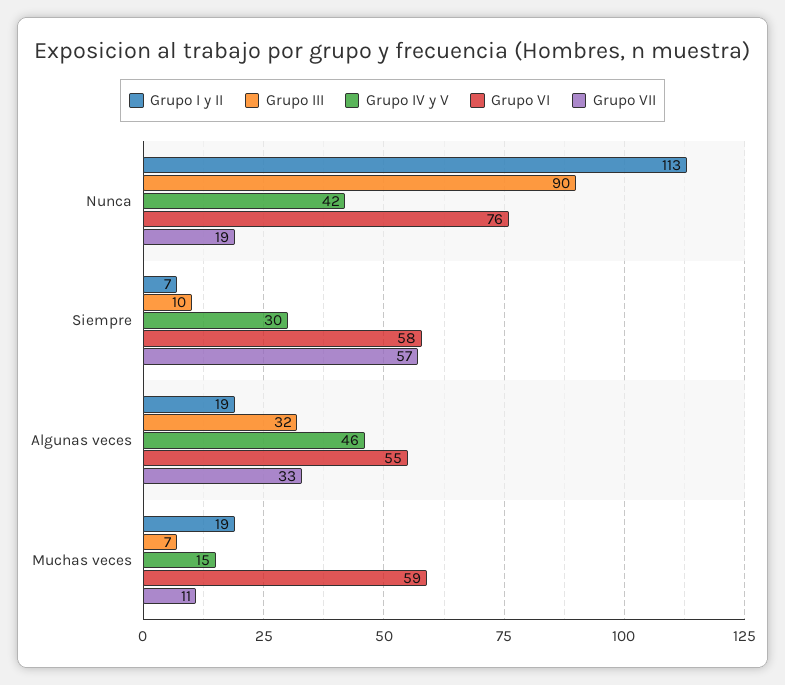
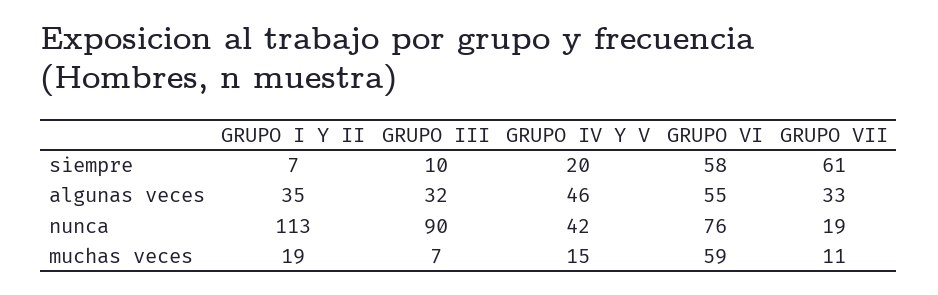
  {
    "Grupo I y II": {
      "Nunca": 113,
      "Siempre": 7,
-     "Algunas veces": 19,
+     "Algunas veces": 35,
      "Muchas veces": 19
    },
    "Grupo III": {
      "Nunca": 90,
      "Siempre": 10,
      "Algunas veces": 32,
      "Muchas veces": 7
    },
    "Grupo IV y V": {
      "Nunca": 42,
-     "Siempre": 30,
+     "Siempre": 20,
      "Algunas veces": 46,
      "Muchas veces": 15
    },
    "Grupo VI": {
      "Nunca": 76,
      "Siempre": 58,
      "Algunas veces": 55,
      "Muchas veces": 59
    },
    "Grupo VII": {
      "Nunca": 19,
-     "Siempre": 57,
+     "Siempre": 61,
      "Algunas veces": 33,
      "Muchas veces": 11
    }
  }

